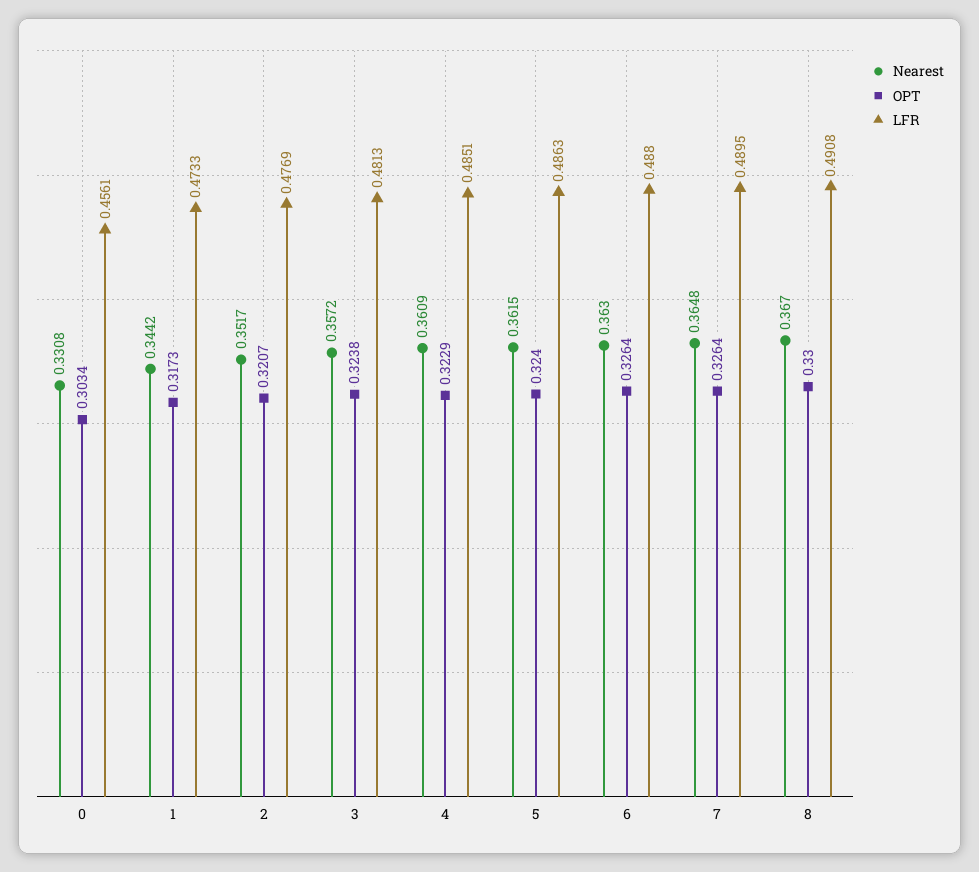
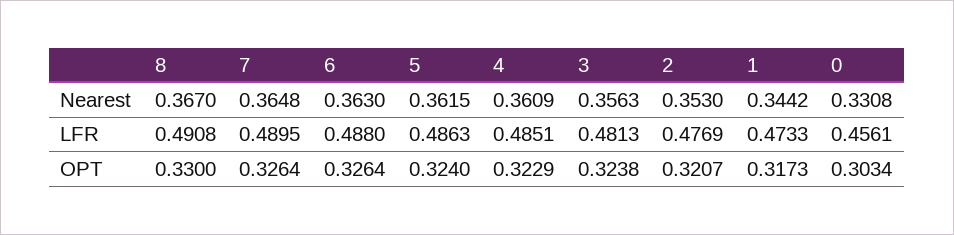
  {
    "Nearest": {
      "0": 0.3308,
      "1": 0.3442,
-     "2": 0.3517,
+     "2": 0.353,
-     "3": 0.3572,
+     "3": 0.3563,
      "4": 0.3609,
      "5": 0.3615,
      "6": 0.363,
      "7": 0.3648,
      "8": 0.367
    },
    "OPT": {
      "0": 0.3034,
      "1": 0.3173,
      "2": 0.3207,
      "3": 0.3238,
      "4": 0.3229,
      "5": 0.324,
      "6": 0.3264,
      "7": 0.3264,
      "8": 0.33
    },
    "LFR": {
      "0": 0.4561,
      "1": 0.4733,
      "2": 0.4769,
      "3": 0.4813,
      "4": 0.4851,
      "5": 0.4863,
      "6": 0.488,
      "7": 0.4895,
      "8": 0.4908
    }
  }

